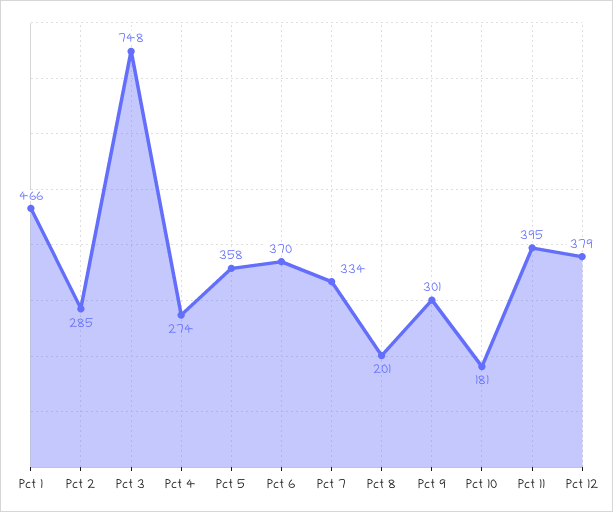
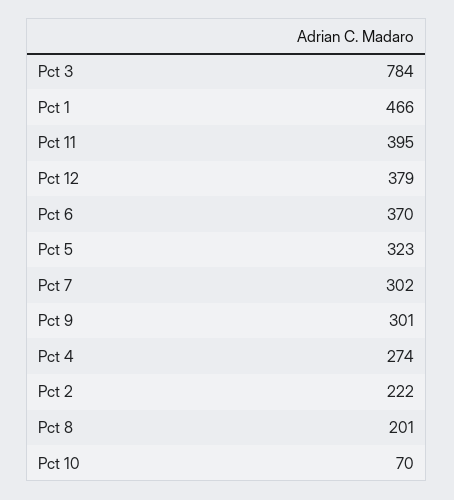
  {
    "Pct 1": 466,
-   "Pct 2": 285,
+   "Pct 2": 222,
-   "Pct 3": 748,
+   "Pct 3": 784,
    "Pct 4": 274,
-   "Pct 5": 358,
+   "Pct 5": 323,
    "Pct 6": 370,
-   "Pct 7": 334,
+   "Pct 7": 302,
    "Pct 8": 201,
    "Pct 9": 301,
-   "Pct 10": 181,
+   "Pct 10": 70,
    "Pct 11": 395,
    "Pct 12": 379
  }

